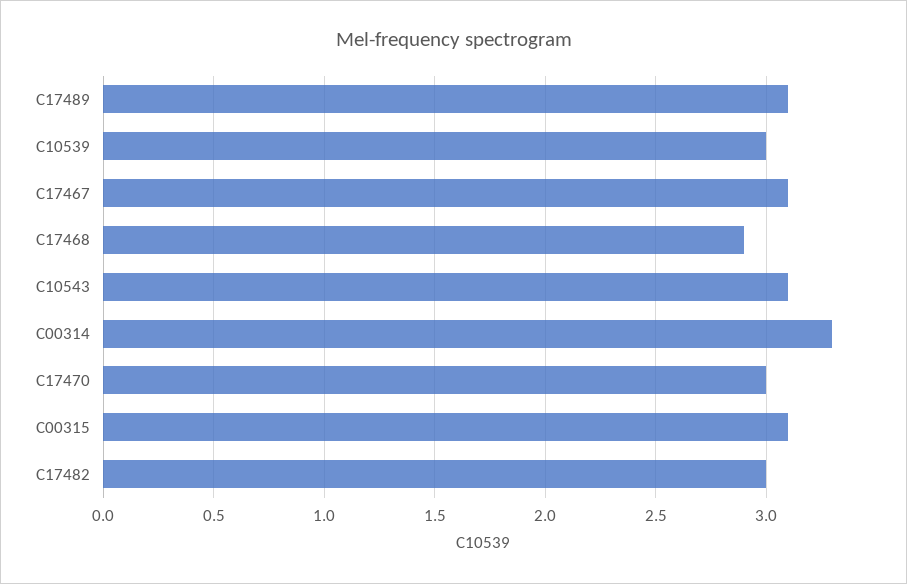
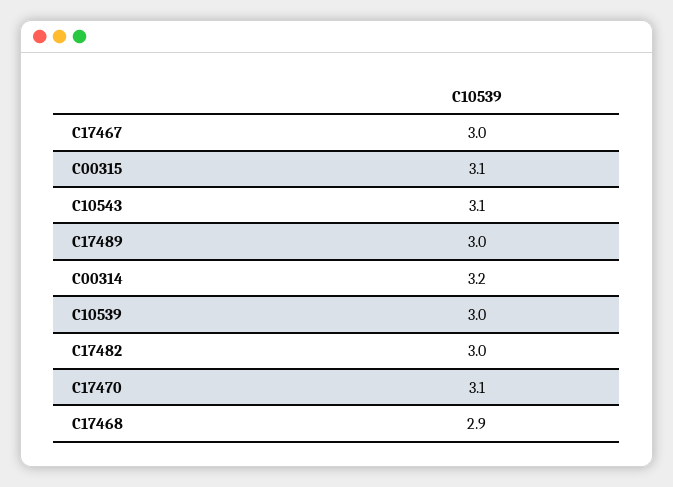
  {
-   "C17489": 3.1,
+   "C17489": 3,
    "C10539": 3,
-   "C17467": 3.1,
+   "C17467": 3,
    "C17468": 2.9,
    "C10543": 3.1,
-   "C00314": 3.3,
+   "C00314": 3.2,
-   "C17470": 3,
+   "C17470": 3.1,
    "C00315": 3.1,
    "C17482": 3
  }

